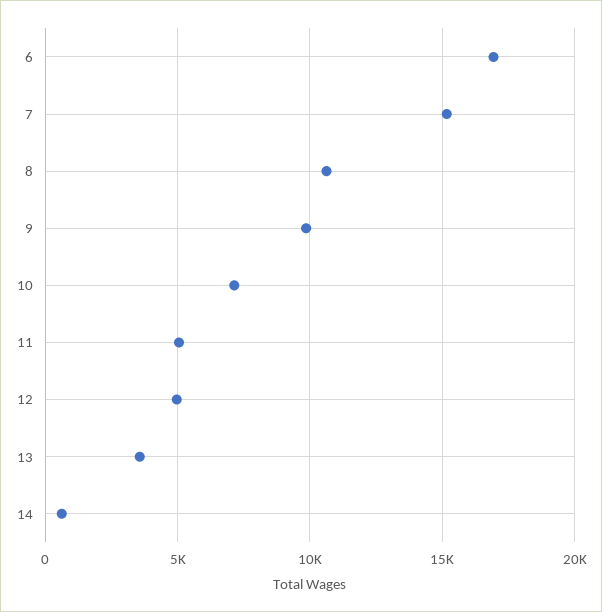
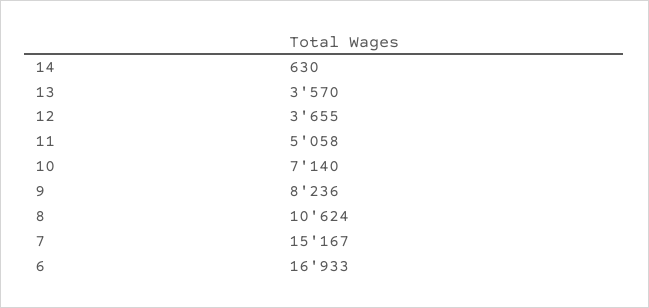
  {
    "6": 16933,
    "7": 15167,
    "8": 10624,
-   "9": 10000,
+   "9": 8236,
    "10": 7140,
    "11": 5058,
-   "12": 5000,
+   "12": 3655,
    "13": 3570,
    "14": 630
  }

